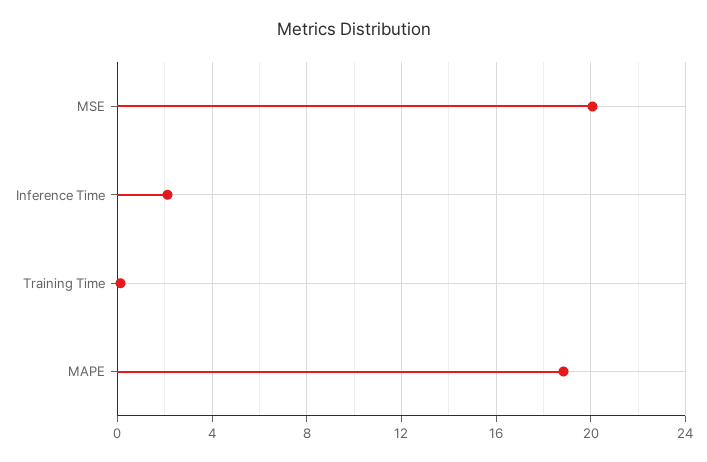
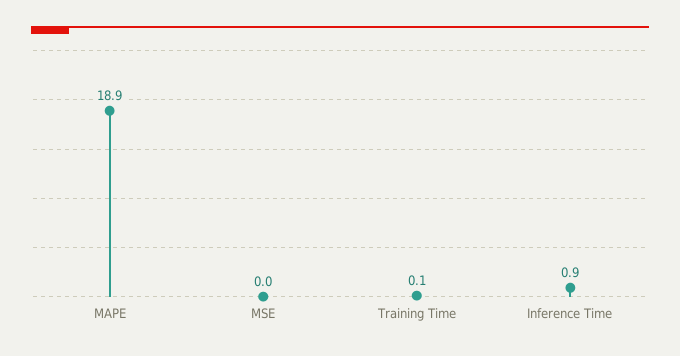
  {
-   "MSE": 20,
+   "MSE": 0,
-   "Inference Time": 2,
+   "Inference Time": 0.9,
    "Training Time": 0.1,
    "MAPE": 18.9
  }

